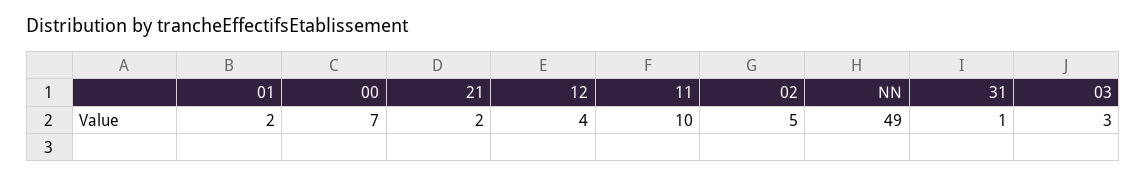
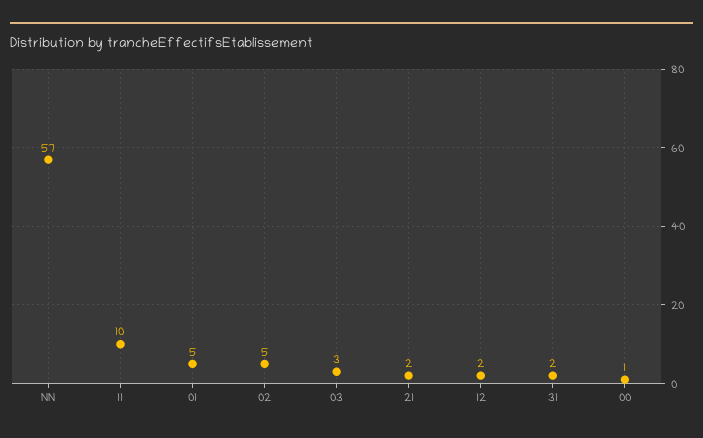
  {
-   "01": 2,
+   "01": 5,
-   "00": 7,
+   "00": 1,
    "21": 2,
-   "12": 4,
+   "12": 2,
    "11": 10,
    "02": 5,
-   "NN": 49,
+   "NN": 57,
-   "31": 1,
+   "31": 2,
    "03": 3
  }

